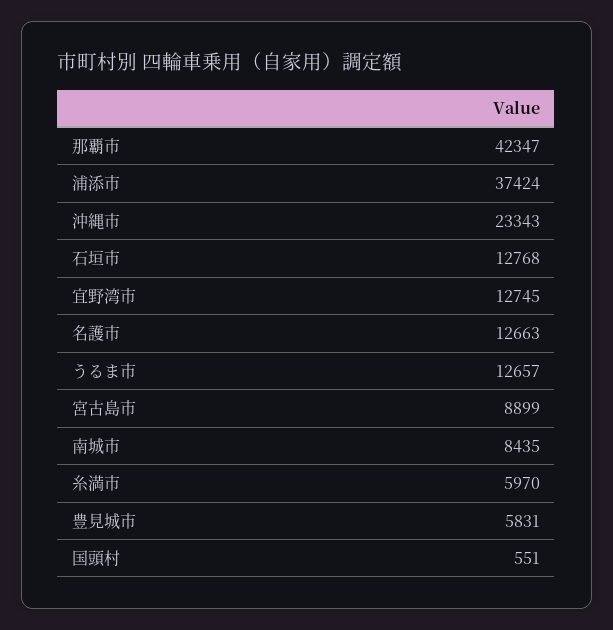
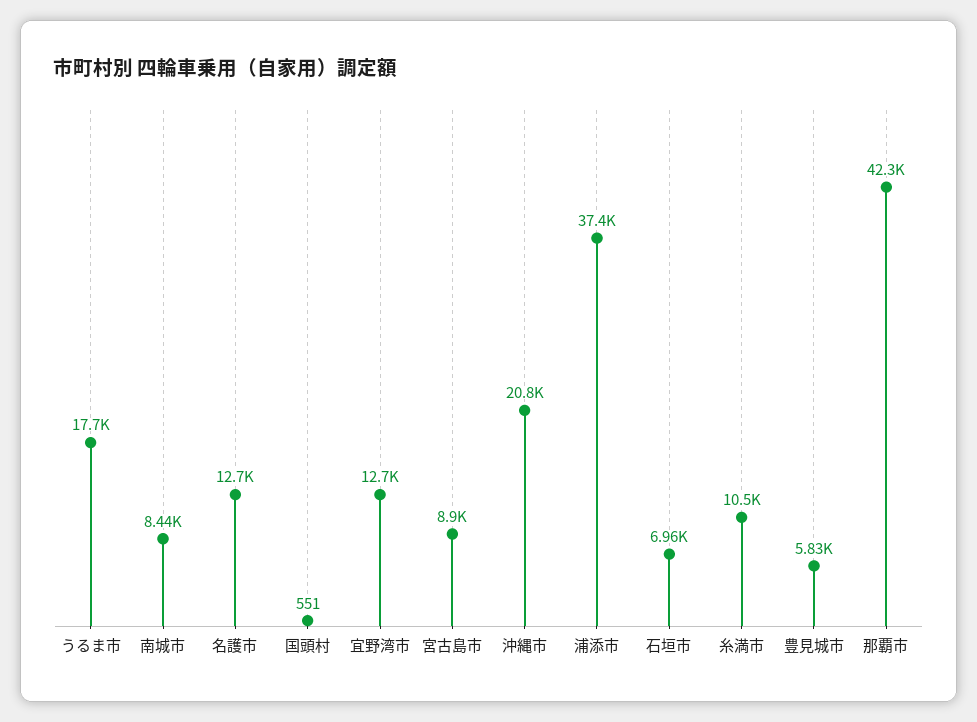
  {
    "那覇市": 42347,
    "浦添市": 37424,
-   "沖縄市": 23343,
+   "沖縄市": 20800,
-   "石垣市": 12768,
+   "石垣市": 6960,
    "宜野湾市": 12745,
    "名護市": 12663,
-   "うるま市": 12657,
+   "うるま市": 17700,
    "宮古島市": 8899,
    "南城市": 8435,
-   "糸満市": 5970,
+   "糸満市": 10500,
    "豊見城市": 5831,
    "国頭村": 551
  }

